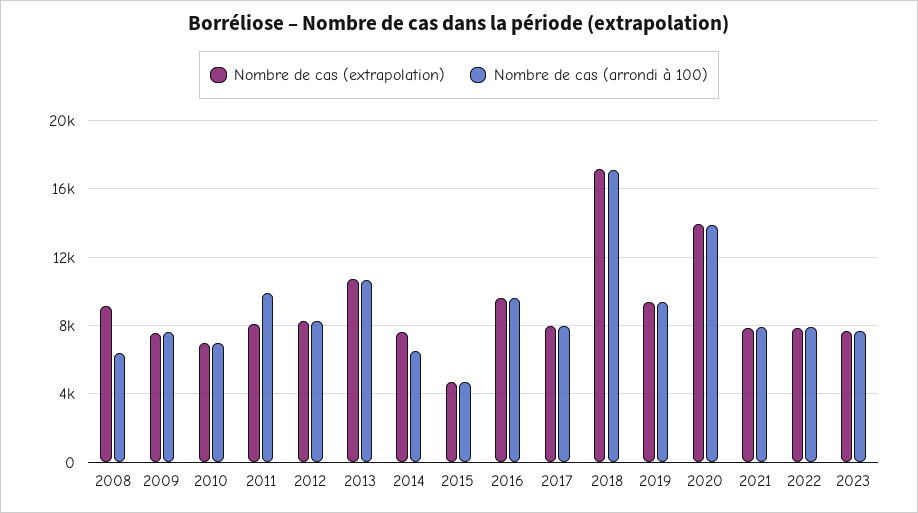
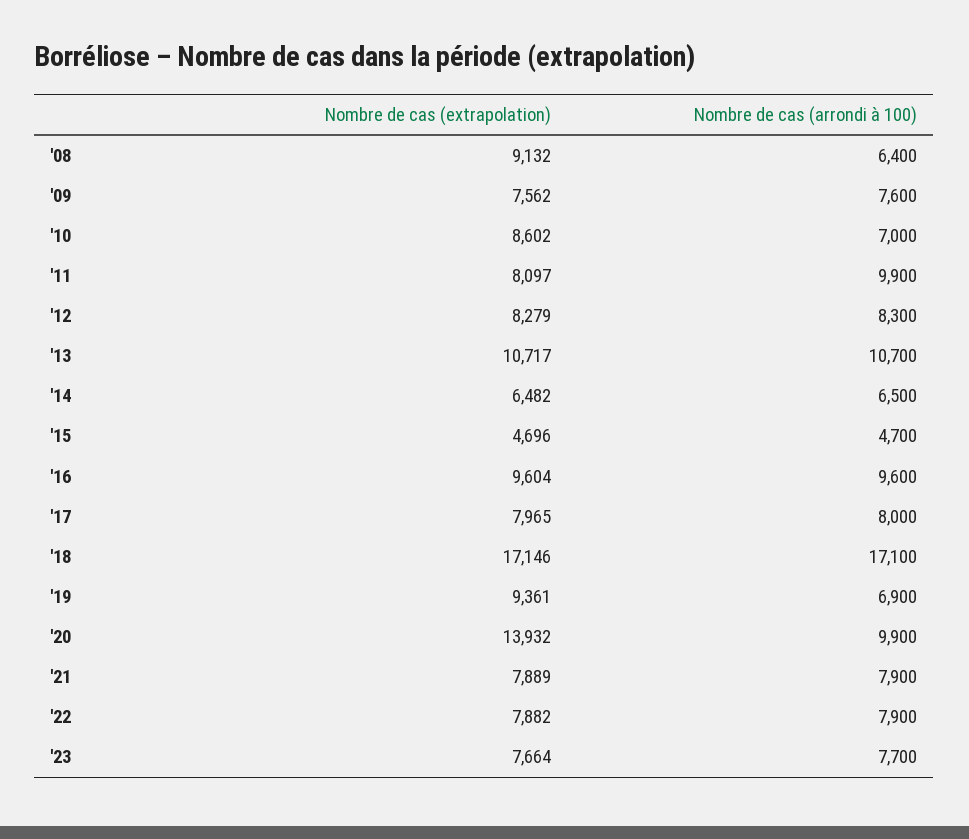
  {
    "Nombre de cas (extrapolation)": {
      "2008": 9132,
      "2009": 7562,
-     "2010": 7000,
+     "2010": 8602,
      "2011": 8097,
      "2012": 8279,
      "2013": 10717,
-     "2014": 7500,
+     "2014": 6482,
      "2015": 4696,
      "2016": 9604,
      "2017": 7965,
      "2018": 17146,
      "2019": 9361,
      "2020": 13932,
      "2021": 7889,
      "2022": 7882,
      "2023": 7664
    },
    "Nombre de cas (arrondi à 100)": {
      "2008": 6400,
      "2009": 7600,
      "2010": 7000,
      "2011": 9900,
      "2012": 8300,
      "2013": 10700,
      "2014": 6500,
      "2015": 4700,
      "2016": 9600,
      "2017": 8000,
      "2018": 17100,
-     "2019": 9500,
+     "2019": 6900,
-     "2020": 14000,
+     "2020": 9900,
      "2021": 7900,
      "2022": 7900,
      "2023": 7700
    }
  }

